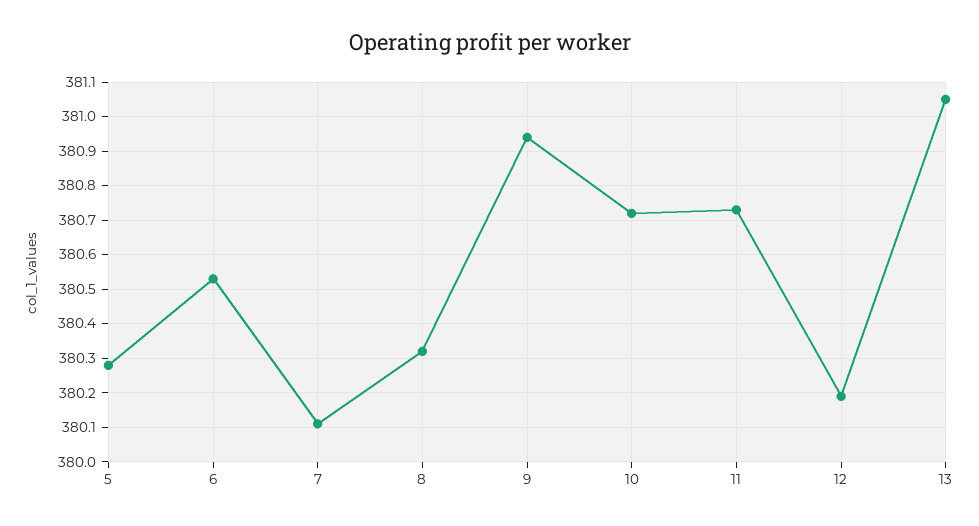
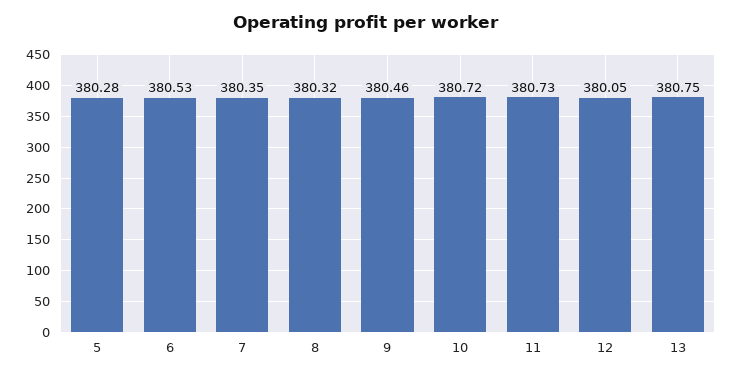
  {
    "5": 380.28,
    "6": 380.53,
-   "7": 380.1,
+   "7": 380.35,
    "8": 380.32,
-   "9": 380.95,
+   "9": 380.46,
    "10": 380.72,
    "11": 380.73,
-   "12": 380.2,
+   "12": 380.05,
-   "13": 381.05
+   "13": 380.75
  }

